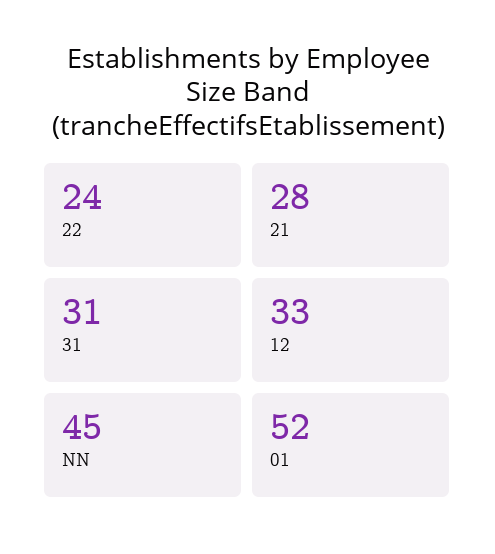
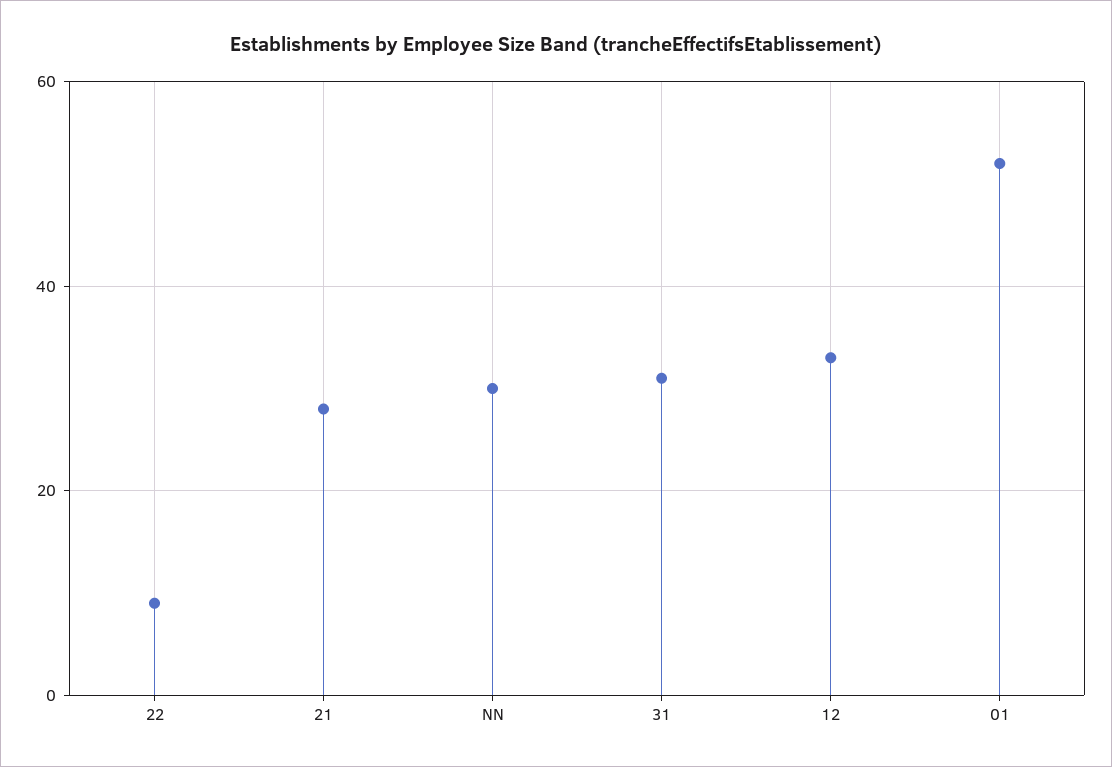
  {
-   "22": 24,
+   "22": 10,
    "21": 28,
    "31": 31,
    "12": 33,
-   "NN": 45,
+   "NN": 30,
    "01": 52
  }

